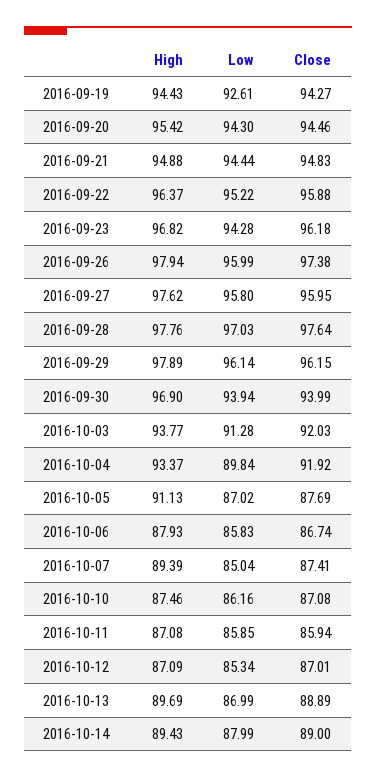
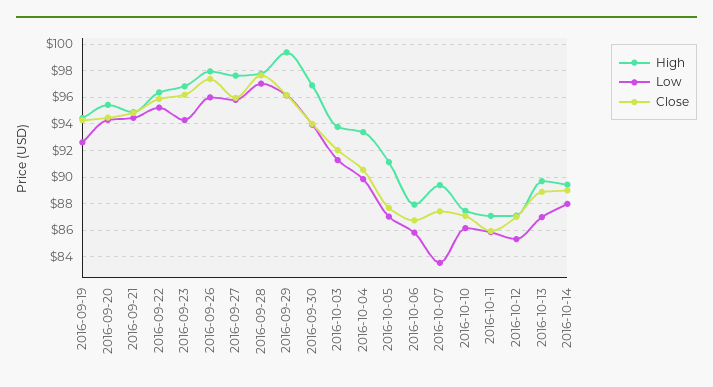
  {
    "High": {
      "2016-09-19": 94.43,
      "2016-09-20": 95.42,
      "2016-09-21": 94.88,
      "2016-09-22": 96.37,
      "2016-09-23": 96.82,
      "2016-09-26": 97.94,
      "2016-09-27": 97.62,
      "2016-09-28": 97.76,
-     "2016-09-29": 97.89,
+     "2016-09-29": 99.5,
      "2016-09-30": 96.9,
      "2016-10-03": 93.77,
      "2016-10-04": 93.37,
      "2016-10-05": 91.13,
      "2016-10-06": 87.93,
      "2016-10-07": 89.39,
      "2016-10-10": 87.46,
      "2016-10-11": 87.08,
      "2016-10-12": 87.09,
      "2016-10-13": 89.69,
      "2016-10-14": 89.43
    },
    "Low": {
      "2016-09-19": 92.61,
      "2016-09-20": 94.3,
      "2016-09-21": 94.44,
      "2016-09-22": 95.22,
      "2016-09-23": 94.28,
      "2016-09-26": 95.99,
      "2016-09-27": 95.8,
      "2016-09-28": 97.03,
      "2016-09-29": 96.14,
      "2016-09-30": 93.94,
      "2016-10-03": 91.28,
      "2016-10-04": 89.84,
      "2016-10-05": 87.02,
      "2016-10-06": 85.83,
-     "2016-10-07": 85.04,
+     "2016-10-07": 83.5,
      "2016-10-10": 86.16,
      "2016-10-11": 85.85,
      "2016-10-12": 85.34,
      "2016-10-13": 86.99,
      "2016-10-14": 87.99
    },
    "Close": {
      "2016-09-19": 94.27,
      "2016-09-20": 94.46,
      "2016-09-21": 94.83,
      "2016-09-22": 95.88,
      "2016-09-23": 96.18,
      "2016-09-26": 97.38,
      "2016-09-27": 95.95,
      "2016-09-28": 97.64,
      "2016-09-29": 96.15,
      "2016-09-30": 93.99,
      "2016-10-03": 92.03,
-     "2016-10-04": 91.92,
+     "2016-10-04": 90.5,
      "2016-10-05": 87.69,
      "2016-10-06": 86.74,
      "2016-10-07": 87.41,
      "2016-10-10": 87.08,
      "2016-10-11": 85.94,
      "2016-10-12": 87.01,
      "2016-10-13": 88.89,
      "2016-10-14": 89
    }
  }

